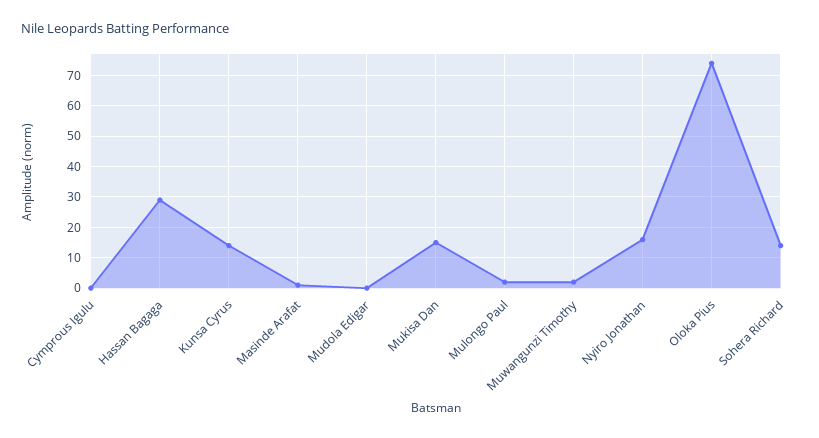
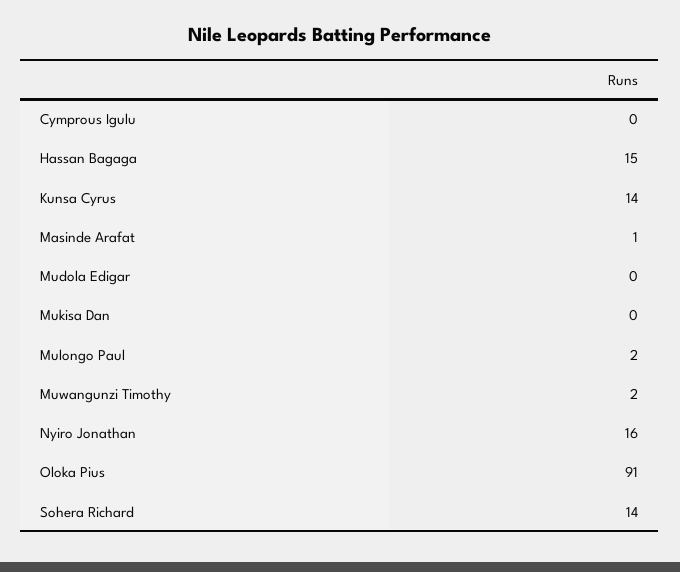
  {
    "Cymprous Igulu": 0,
-   "Hassan Bagaga": 30,
+   "Hassan Bagaga": 15,
    "Kunsa Cyrus": 14,
    "Masinde Arafat": 1,
    "Mudola Edigar": 0,
-   "Mukisa Dan": 15,
+   "Mukisa Dan": 0,
    "Mulongo Paul": 2,
    "Muwangunzi Timothy": 2,
    "Nyiro Jonathan": 16,
-   "Oloka Pius": 75,
+   "Oloka Pius": 91,
    "Sohera Richard": 14
  }

